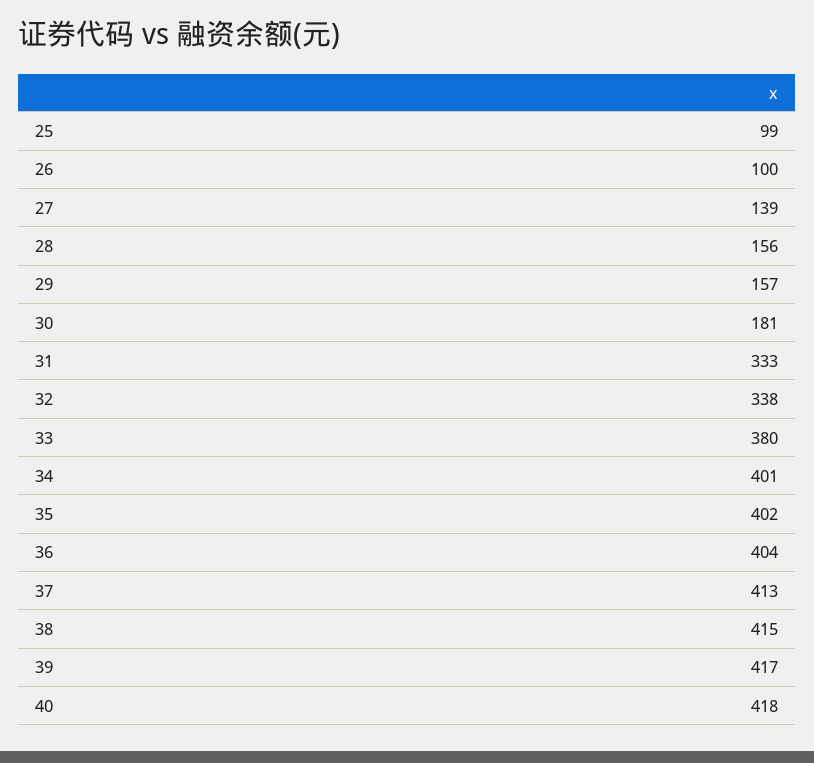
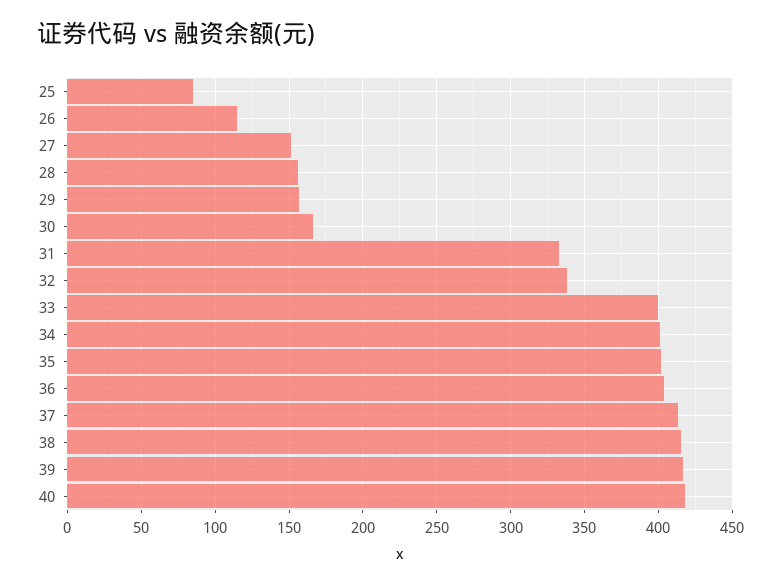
  {
-   "25": 99,
+   "25": 85,
-   "26": 100,
+   "26": 115,
-   "27": 139,
+   "27": 150,
    "28": 156,
    "29": 157,
-   "30": 181,
+   "30": 165,
    "31": 333,
    "32": 338,
-   "33": 380,
+   "33": 400,
    "34": 401,
    "35": 402,
    "36": 404,
    "37": 413,
    "38": 415,
    "39": 417,
    "40": 418
  }

